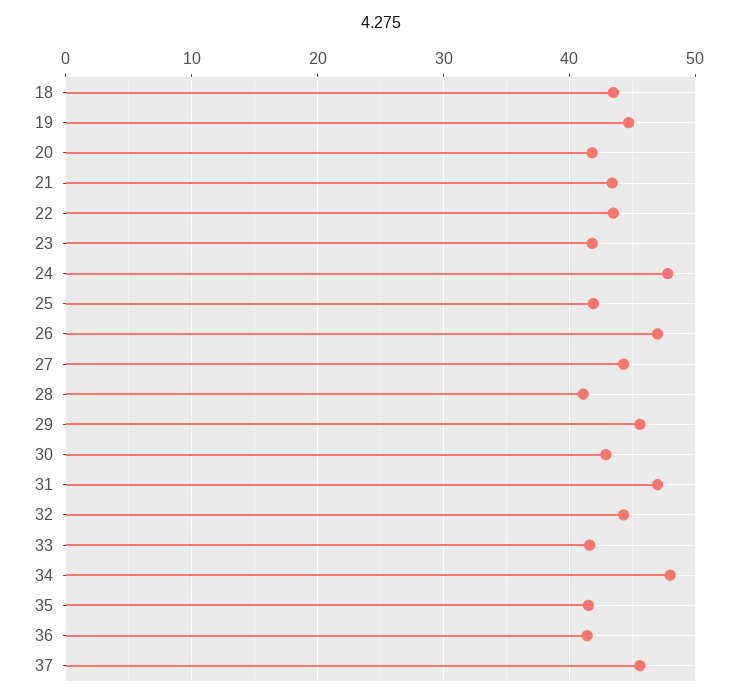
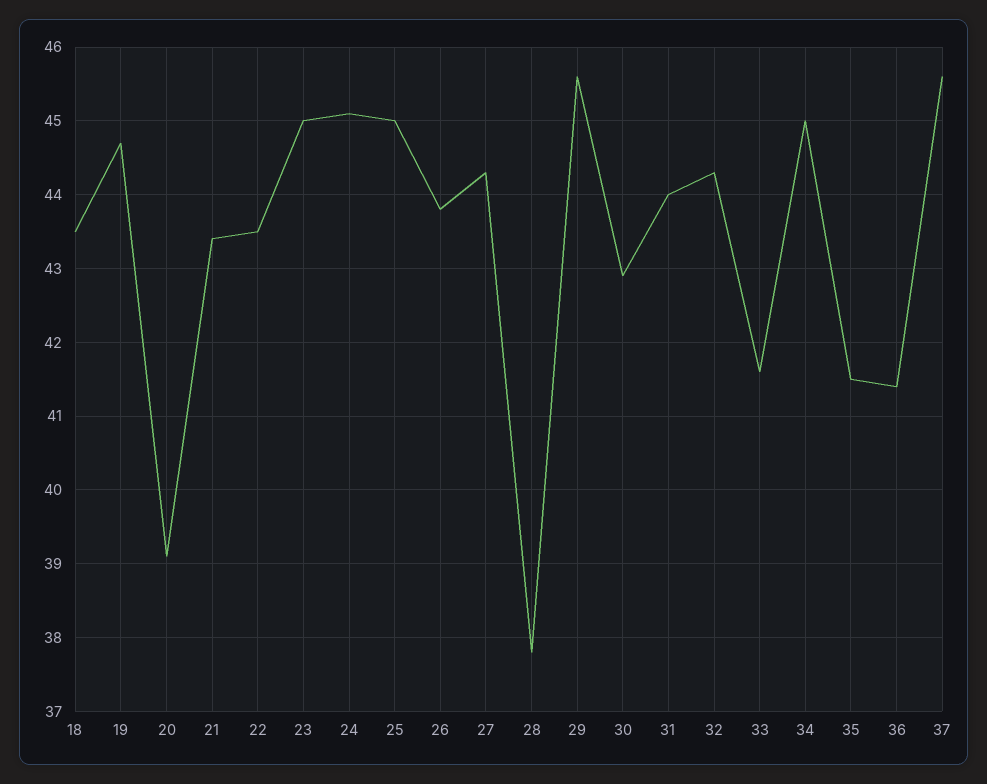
  {
    "18": 43.5,
    "19": 44.7,
-   "20": 42,
+   "20": 39.1,
    "21": 43.4,
    "22": 43.5,
-   "23": 42,
+   "23": 45,
-   "24": 48,
+   "24": 45.1,
-   "25": 42,
+   "25": 45,
-   "26": 47,
+   "26": 43.8,
    "27": 44.3,
-   "28": 41,
+   "28": 37.8,
    "29": 45.6,
    "30": 42.9,
-   "31": 47,
+   "31": 44,
    "32": 44.3,
    "33": 41.6,
-   "34": 48,
+   "34": 45,
    "35": 41.5,
    "36": 41.4,
    "37": 45.6
  }

